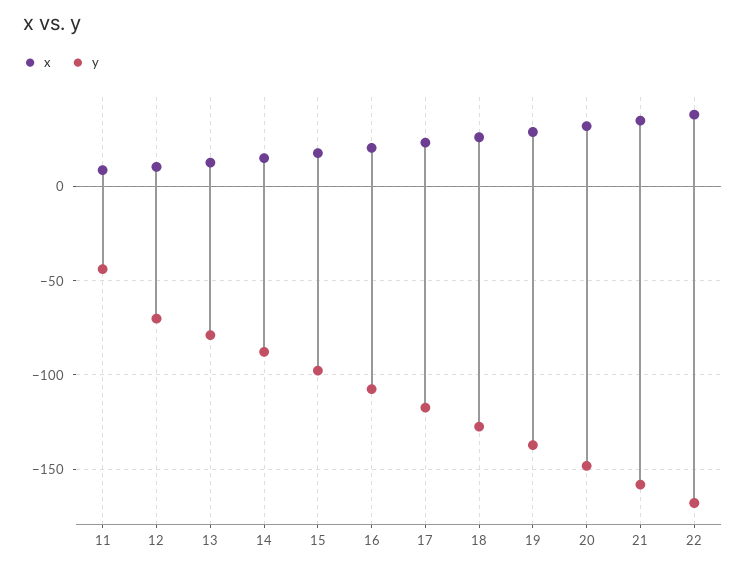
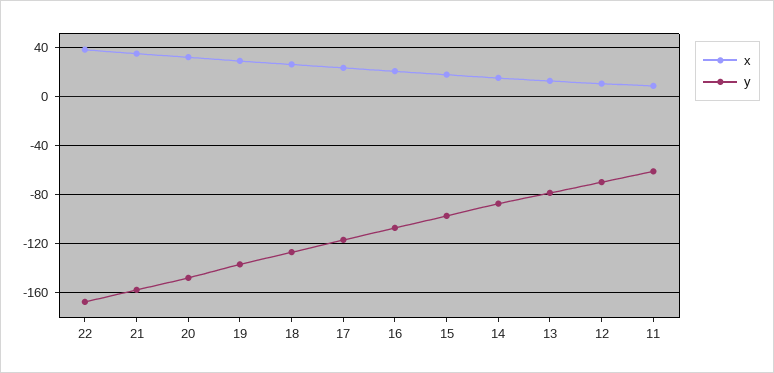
  {
    "x": {
      "11": 10,
      "12": 10,
      "13": 15,
      "14": 15,
      "15": 20,
      "16": 20,
      "17": 25,
      "18": 25,
      "19": 30,
      "20": 30,
      "21": 35,
      "22": 40
    },
    "y": {
-     "11": -45,
+     "11": -60,
      "12": -70,
      "13": -80,
      "14": -90,
      "15": -100,
      "16": -110,
      "17": -115,
      "18": -125,
      "19": -135,
      "20": -150,
      "21": -160,
      "22": -170
    }
  }

